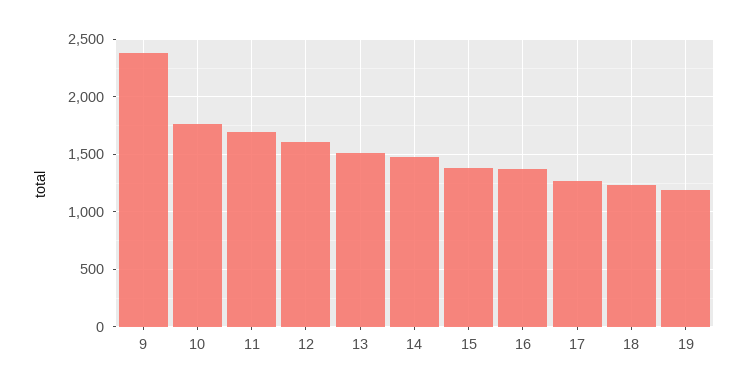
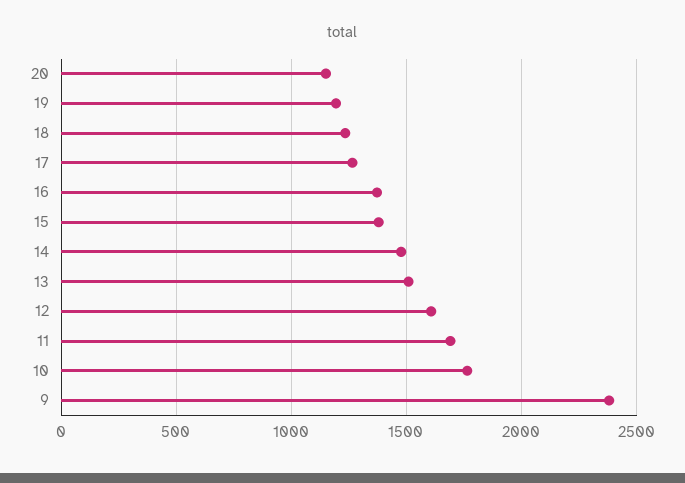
  {
    "9": 2400,
    "10": 1750,
    "11": 1700,
    "12": 1600,
    "13": 1500,
    "14": 1500,
    "15": 1400,
    "16": 1350,
    "17": 1250,
    "18": 1250,
-   "19": 1200
+   "19": 1200,
+   "20": 1150
  }

